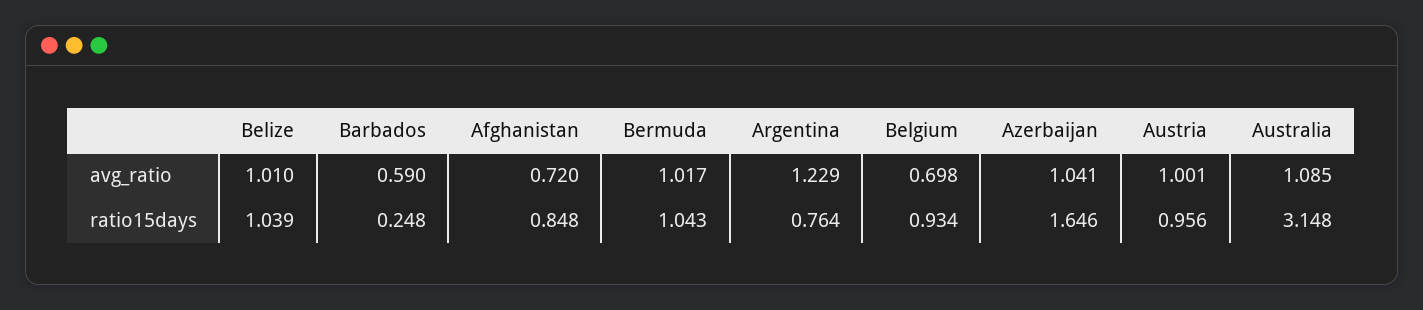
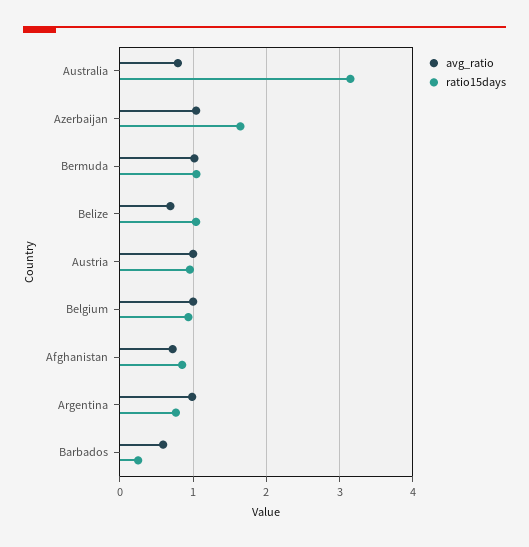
  {
    "avg_ratio": {
-     "Belize": 1.01,
+     "Belize": 0.7,
      "Barbados": 0.59,
      "Afghanistan": 0.72,
      "Bermuda": 1.017,
-     "Argentina": 1.229,
+     "Argentina": 1,
-     "Belgium": 0.698,
+     "Belgium": 1,
      "Azerbaijan": 1.041,
      "Austria": 1.001,
-     "Australia": 1.085
+     "Australia": 0.8
    },
    "ratio15days": {
      "Belize": 1.039,
      "Barbados": 0.248,
      "Afghanistan": 0.848,
      "Bermuda": 1.043,
      "Argentina": 0.764,
      "Belgium": 0.934,
      "Azerbaijan": 1.646,
      "Austria": 0.956,
      "Australia": 3.148
    }
  }

